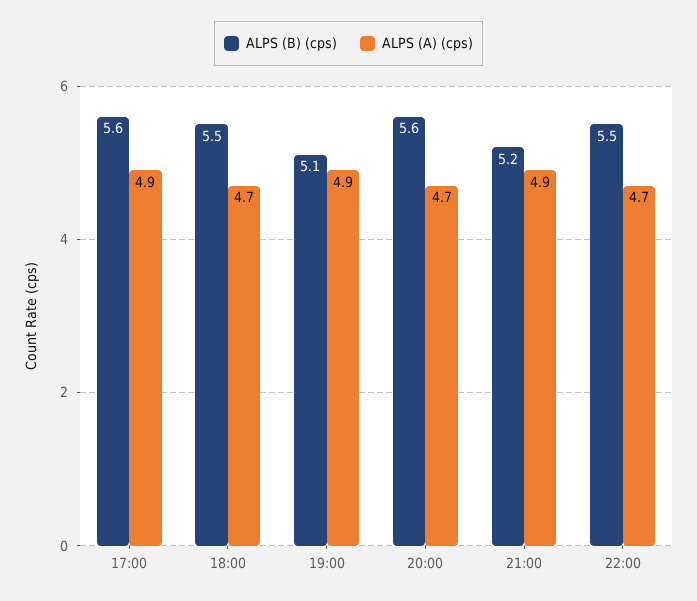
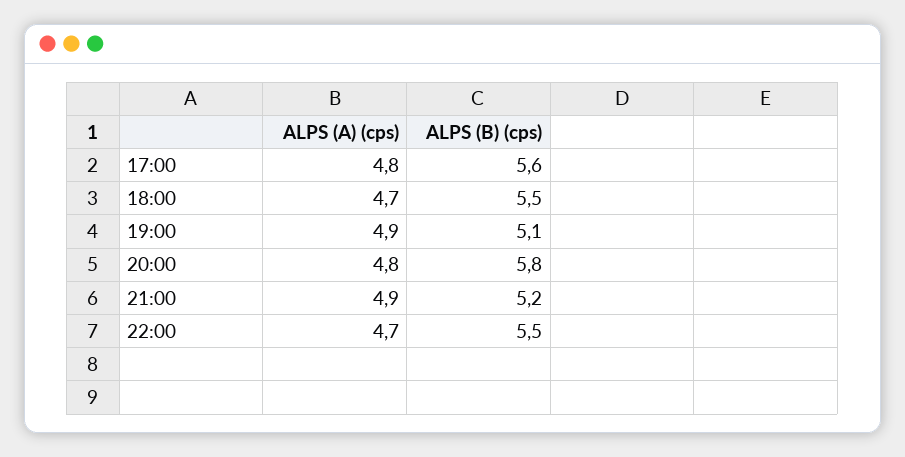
  {
    "ALPS (B) (cps)": {
      "17:00": 5.6,
      "18:00": 5.5,
      "19:00": 5.1,
-     "20:00": 5.6,
+     "20:00": 5.8,
      "21:00": 5.2,
      "22:00": 5.5
    },
    "ALPS (A) (cps)": {
-     "17:00": 4.9,
+     "17:00": 4.8,
      "18:00": 4.7,
      "19:00": 4.9,
-     "20:00": 4.7,
+     "20:00": 4.8,
      "21:00": 4.9,
      "22:00": 4.7
    }
  }

